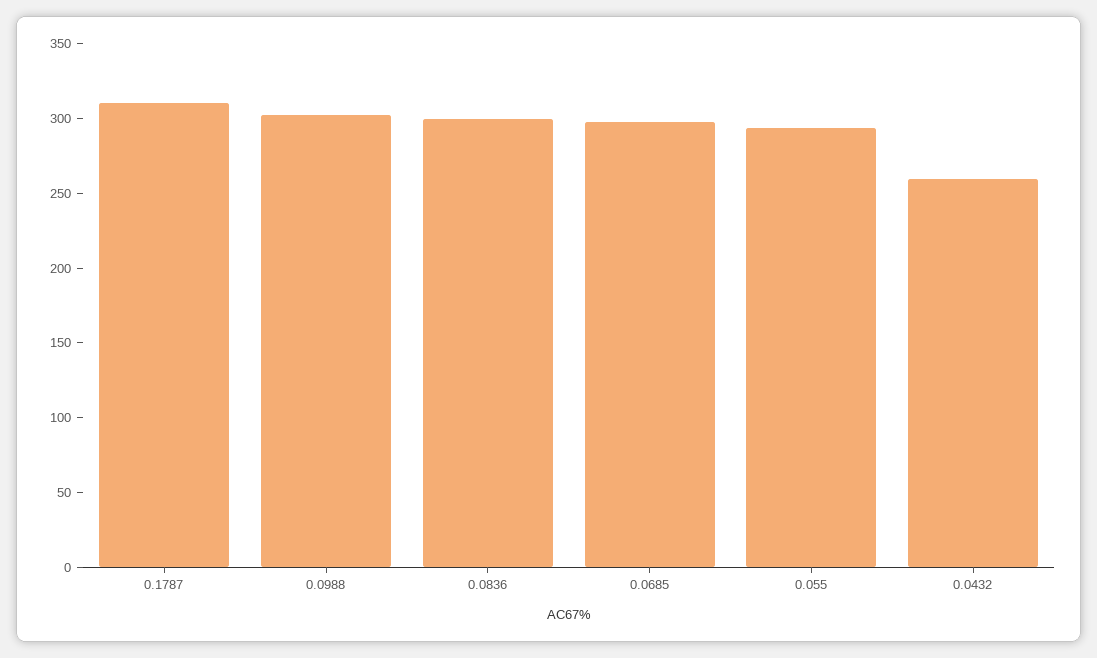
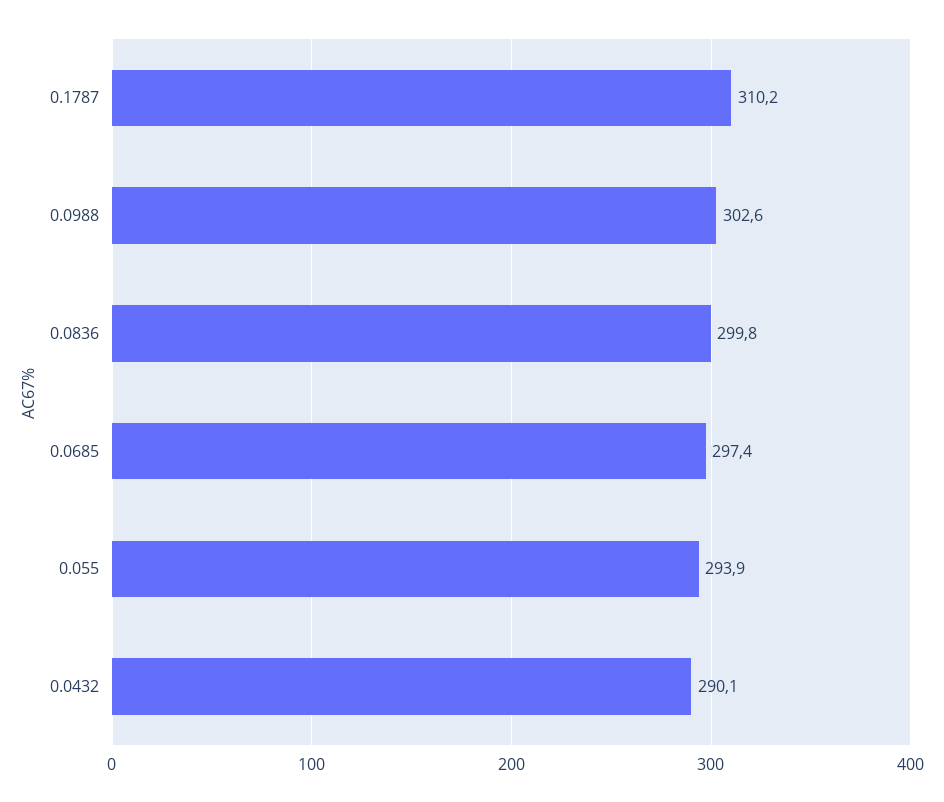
  {
    "0.1787": 310.2,
    "0.0988": 302.6,
    "0.0836": 299.8,
    "0.0685": 297.4,
    "0.055": 293.9,
-   "0.0432": 260
+   "0.0432": 290.1
  }

